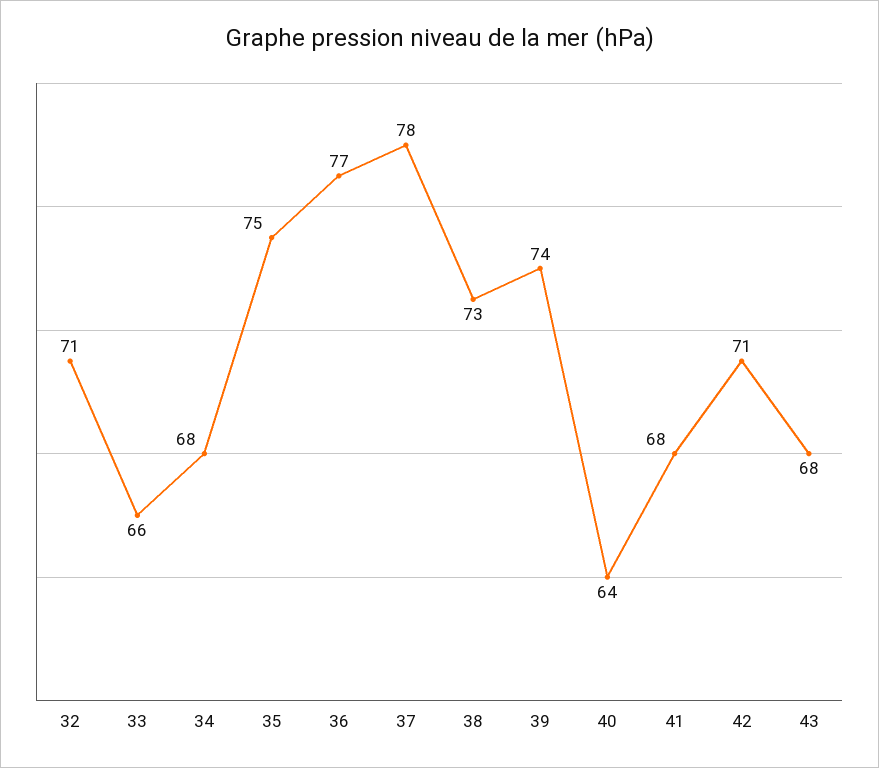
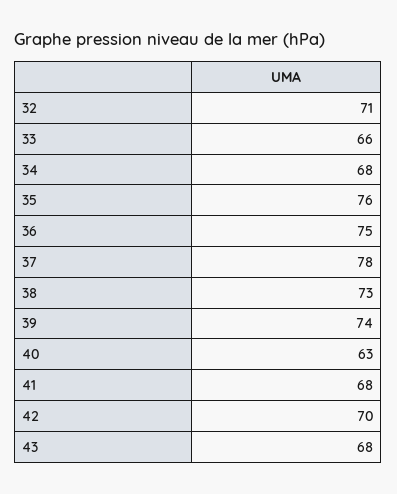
  {
    "32": 71,
    "33": 66,
    "34": 68,
-   "35": 75,
+   "35": 76,
-   "36": 77,
+   "36": 75,
    "37": 78,
    "38": 73,
    "39": 74,
-   "40": 64,
+   "40": 63,
    "41": 68,
-   "42": 71,
+   "42": 70,
    "43": 68
  }

